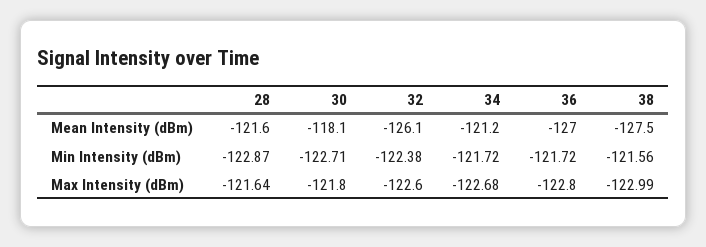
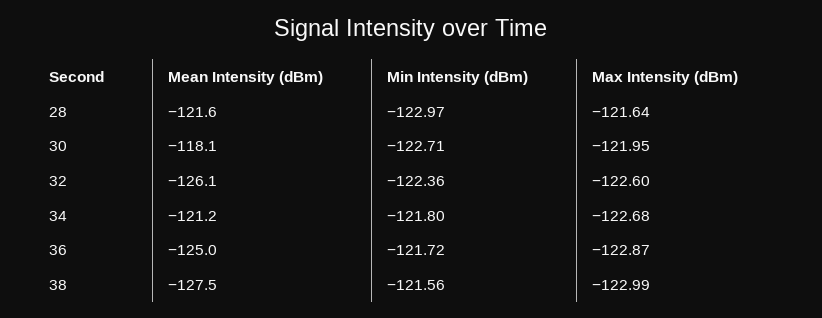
  {
    "28": {
      "Mean Intensity (dBm)": -121.6,
-     "Min Intensity (dBm)": -122.87,
+     "Min Intensity (dBm)": -122.97,
      "Max Intensity (dBm)": -121.64
    },
    "30": {
      "Mean Intensity (dBm)": -118.1,
      "Min Intensity (dBm)": -122.71,
-     "Max Intensity (dBm)": -121.8
+     "Max Intensity (dBm)": -121.95
    },
    "32": {
      "Mean Intensity (dBm)": -126.1,
-     "Min Intensity (dBm)": -122.38,
+     "Min Intensity (dBm)": -122.36,
      "Max Intensity (dBm)": -122.6
    },
    "34": {
      "Mean Intensity (dBm)": -121.2,
-     "Min Intensity (dBm)": -121.72,
+     "Min Intensity (dBm)": -121.8,
      "Max Intensity (dBm)": -122.68
    },
    "36": {
-     "Mean Intensity (dBm)": -127,
+     "Mean Intensity (dBm)": -125,
      "Min Intensity (dBm)": -121.72,
-     "Max Intensity (dBm)": -122.8
+     "Max Intensity (dBm)": -122.87
    },
    "38": {
      "Mean Intensity (dBm)": -127.5,
      "Min Intensity (dBm)": -121.56,
      "Max Intensity (dBm)": -122.99
    }
  }

